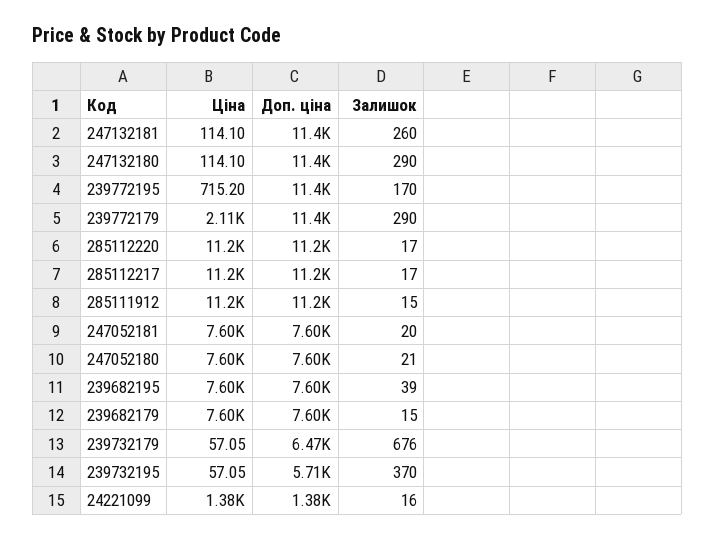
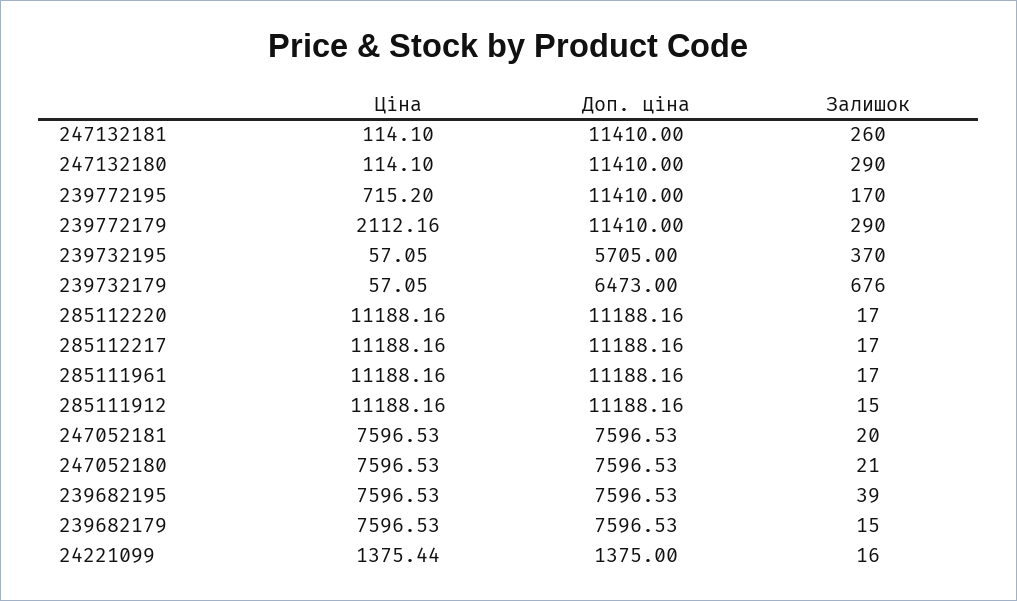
  {
    "Ціна": {
      "247132181": 114.1,
      "247132180": 114.1,
      "239772195": 715.2,
      "239772179": 2112.16,
      "285112220": 11188.16,
      "285112217": 11188.16,
      "285111912": 11188.16,
      "247052181": 7596.53,
      "247052180": 7596.53,
      "239682195": 7596.53,
      "239682179": 7596.53,
      "239732179": 57.05,
      "239732195": 57.05,
-     "24221099": 1375.44
+     "24221099": 1375.44,
+     "285111961": 11188.16
    },
    "Доп. ціна": {
      "247132181": 11410,
      "247132180": 11410,
      "239772195": 11410,
      "239772179": 11410,
      "285112220": 11188.16,
      "285112217": 11188.16,
      "285111912": 11188.16,
      "247052181": 7596.53,
      "247052180": 7596.53,
      "239682195": 7596.53,
      "239682179": 7596.53,
      "239732179": 6473,
      "239732195": 5705,
-     "24221099": 1375
+     "24221099": 1375,
+     "285111961": 11188.16
    },
    "Залишок": {
      "247132181": 260,
      "247132180": 290,
      "239772195": 170,
      "239772179": 290,
      "285112220": 17,
      "285112217": 17,
      "285111912": 15,
      "247052181": 20,
      "247052180": 21,
      "239682195": 39,
      "239682179": 15,
      "239732179": 676,
      "239732195": 370,
-     "24221099": 16
+     "24221099": 16,
+     "285111961": 17
    }
  }

